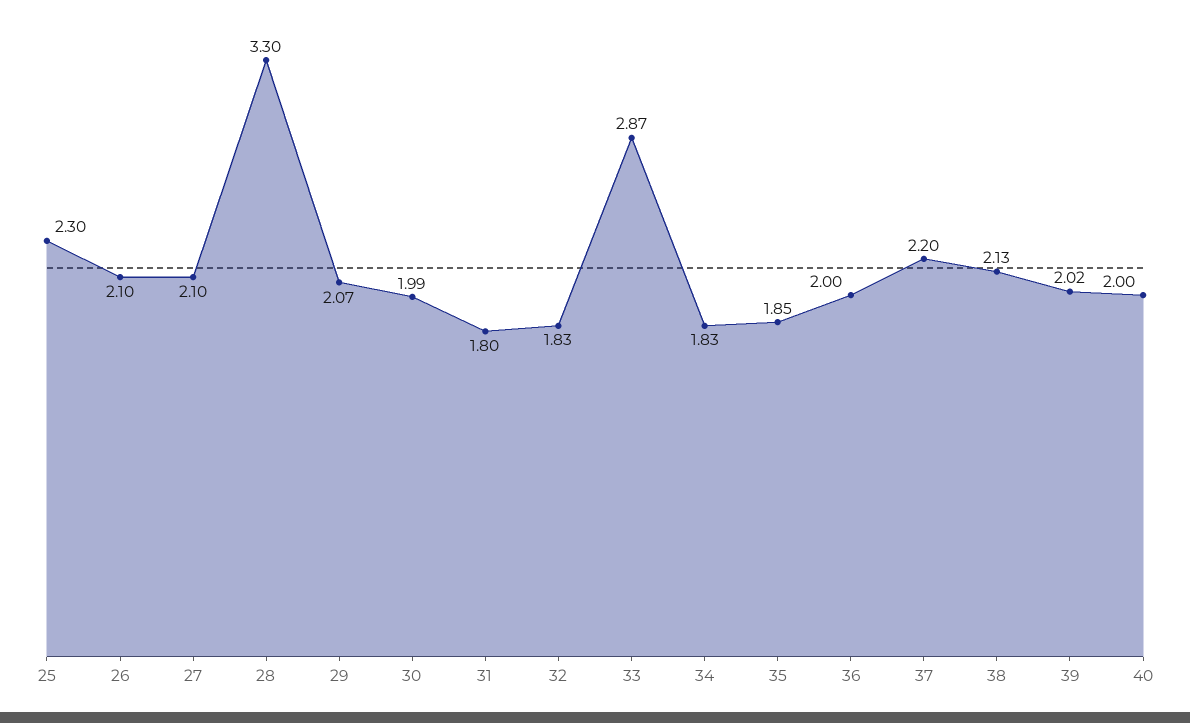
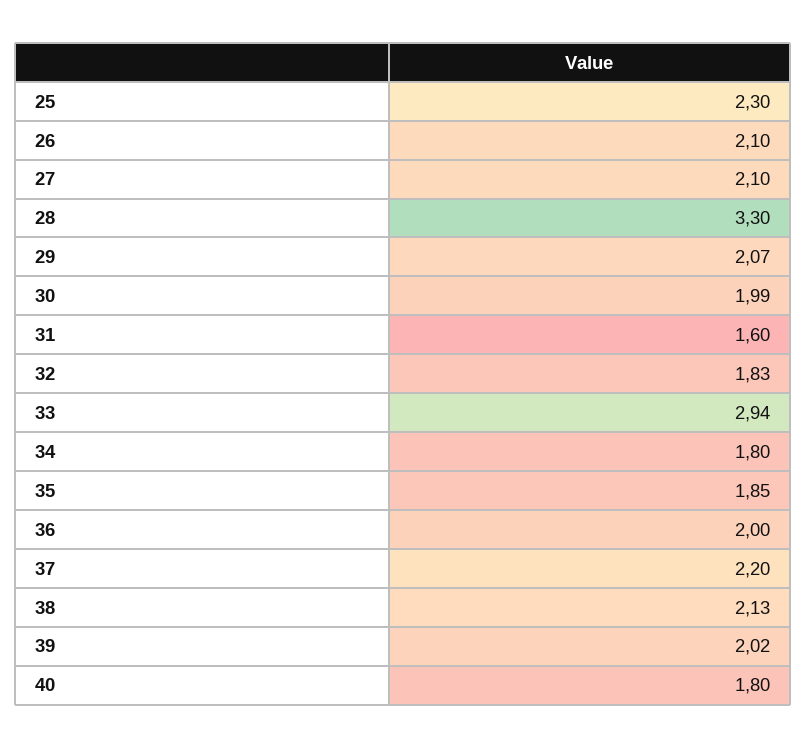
  {
    "25": 2.3,
    "26": 2.1,
    "27": 2.1,
    "28": 3.3,
    "29": 2.07,
    "30": 1.99,
-   "31": 1.8,
+   "31": 1.6,
    "32": 1.83,
-   "33": 2.87,
+   "33": 2.94,
-   "34": 1.83,
+   "34": 1.8,
    "35": 1.85,
    "36": 2,
    "37": 2.2,
    "38": 2.13,
    "39": 2.02,
-   "40": 2
+   "40": 1.8
  }

